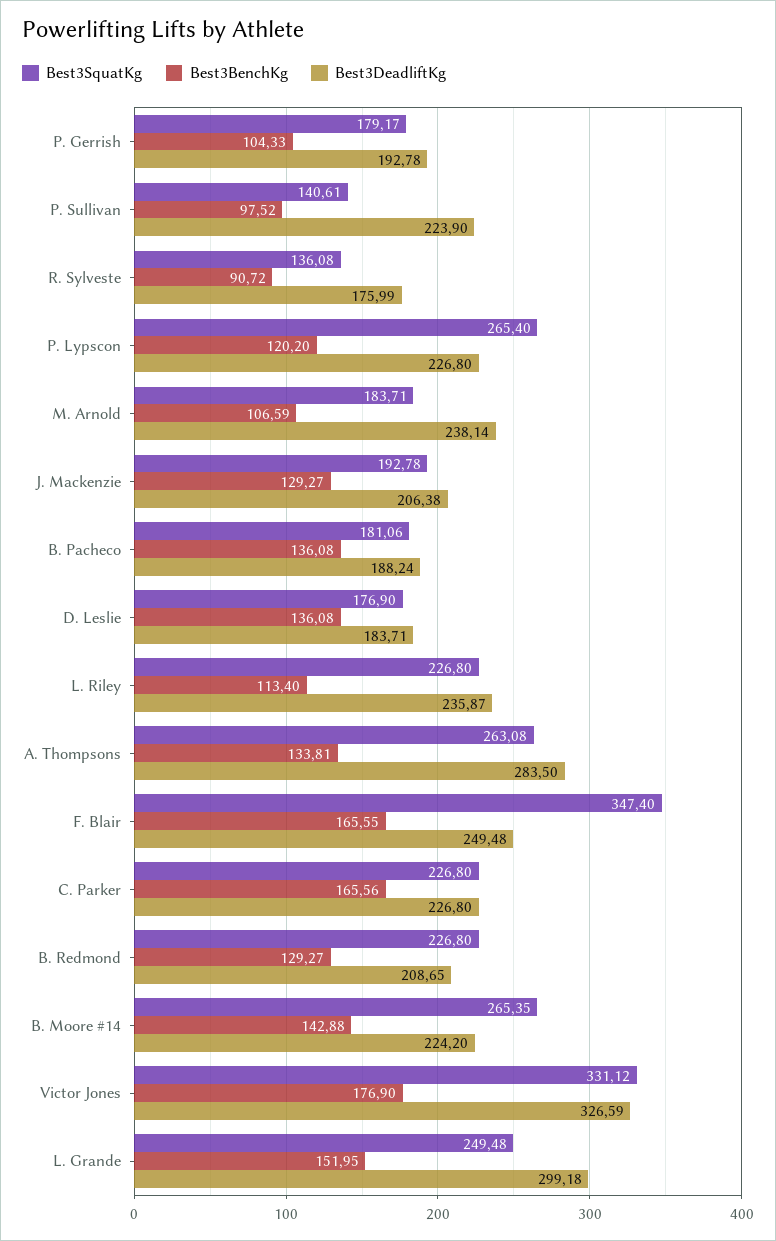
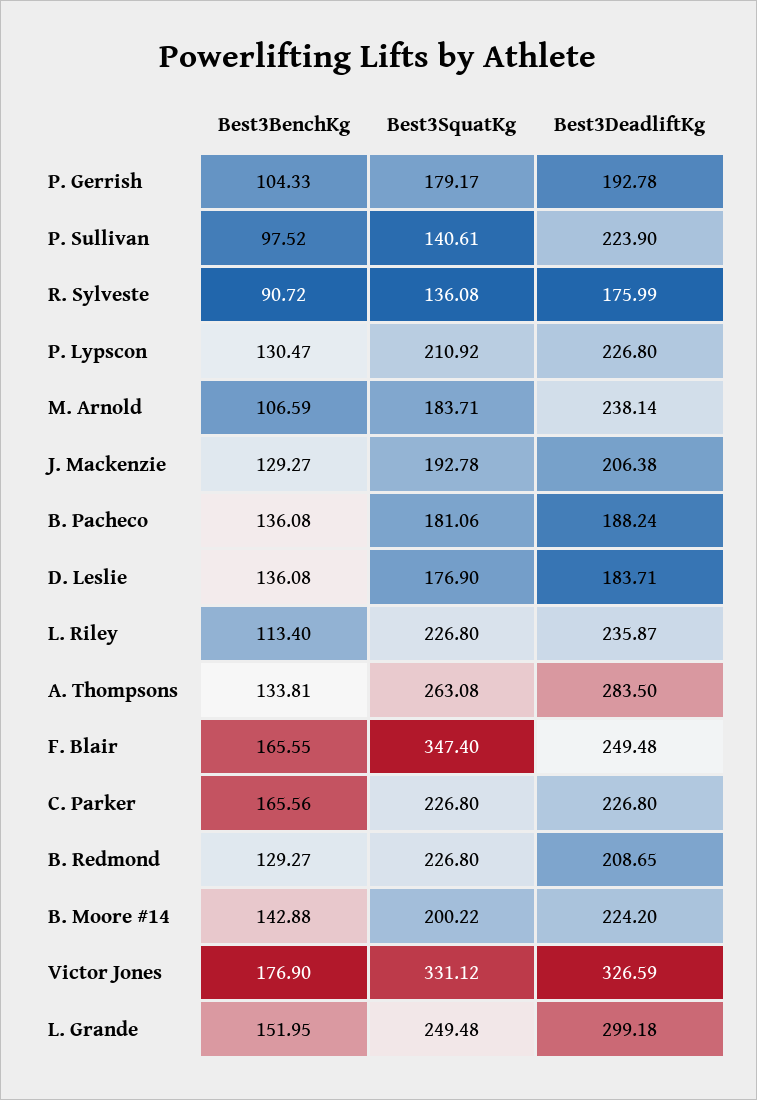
  {
    "Best3SquatKg": {
      "P. Gerrish": 179.17,
      "P. Sullivan": 140.61,
      "R. Sylveste": 136.08,
-     "P. Lypscon": 265.4,
+     "P. Lypscon": 210.92,
      "M. Arnold": 183.71,
      "J. Mackenzie": 192.78,
      "B. Pacheco": 181.06,
      "D. Leslie": 176.9,
      "L. Riley": 226.8,
      "A. Thompsons": 263.08,
      "F. Blair": 347.4,
      "C. Parker": 226.8,
      "B. Redmond": 226.8,
-     "B. Moore #14": 265.35,
+     "B. Moore #14": 200.22,
      "Victor Jones": 331.12,
      "L. Grande": 249.48
    },
    "Best3BenchKg": {
      "P. Gerrish": 104.33,
      "P. Sullivan": 97.52,
      "R. Sylveste": 90.72,
-     "P. Lypscon": 120.2,
+     "P. Lypscon": 130.47,
      "M. Arnold": 106.59,
      "J. Mackenzie": 129.27,
      "B. Pacheco": 136.08,
      "D. Leslie": 136.08,
      "L. Riley": 113.4,
      "A. Thompsons": 133.81,
      "F. Blair": 165.55,
      "C. Parker": 165.56,
      "B. Redmond": 129.27,
      "B. Moore #14": 142.88,
      "Victor Jones": 176.9,
      "L. Grande": 151.95
    },
    "Best3DeadliftKg": {
      "P. Gerrish": 192.78,
      "P. Sullivan": 223.9,
      "R. Sylveste": 175.99,
      "P. Lypscon": 226.8,
      "M. Arnold": 238.14,
      "J. Mackenzie": 206.38,
      "B. Pacheco": 188.24,
      "D. Leslie": 183.71,
      "L. Riley": 235.87,
      "A. Thompsons": 283.5,
      "F. Blair": 249.48,
      "C. Parker": 226.8,
      "B. Redmond": 208.65,
      "B. Moore #14": 224.2,
      "Victor Jones": 326.59,
      "L. Grande": 299.18
    }
  }

